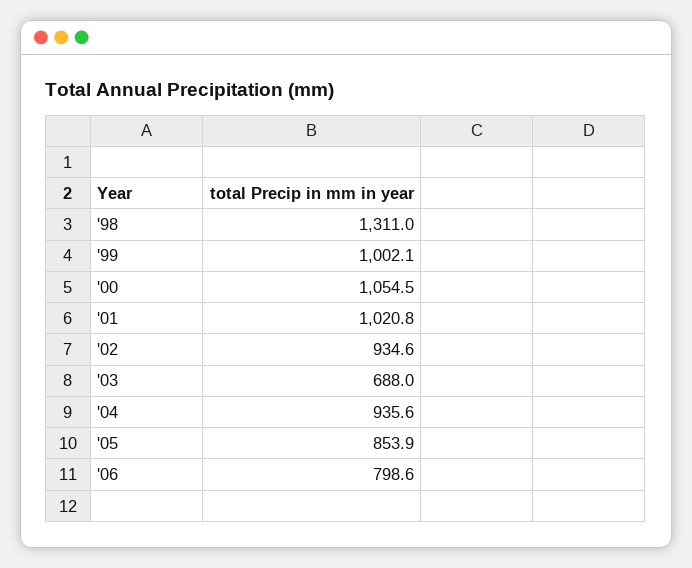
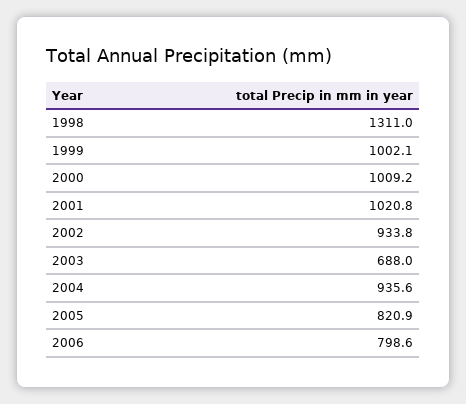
  {
    "'98": 1311,
    "'99": 1002.1,
-   "'00": 1054.5,
+   "'00": 1009.2,
    "'01": 1020.8,
-   "'02": 934.6,
+   "'02": 933.8,
    "'03": 688,
    "'04": 935.6,
-   "'05": 853.9,
+   "'05": 820.9,
    "'06": 798.6
  }

